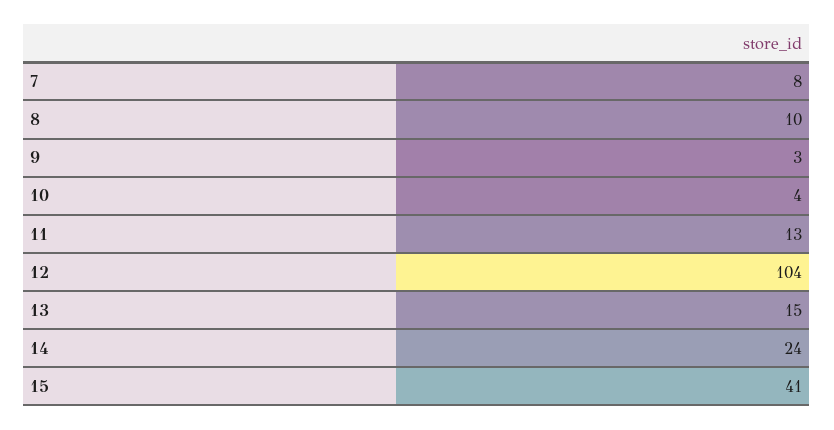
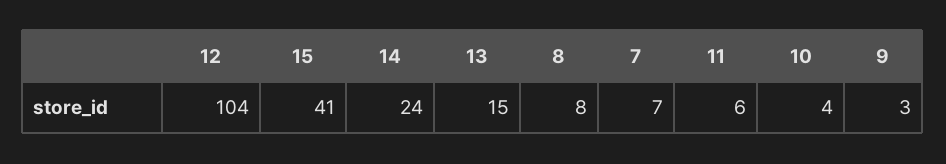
  {
-   "7": 8,
+   "7": 7,
-   "8": 10,
+   "8": 8,
    "9": 3,
    "10": 4,
-   "11": 13,
+   "11": 6,
    "12": 104,
    "13": 15,
    "14": 24,
    "15": 41
  }

